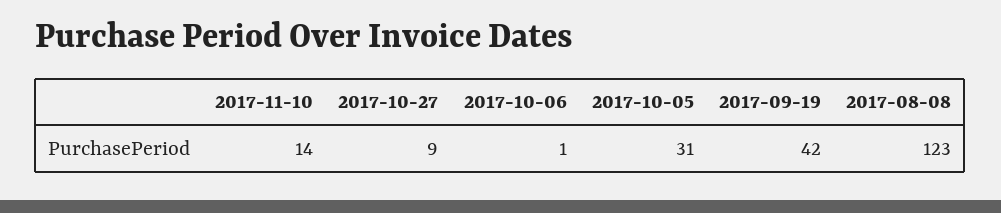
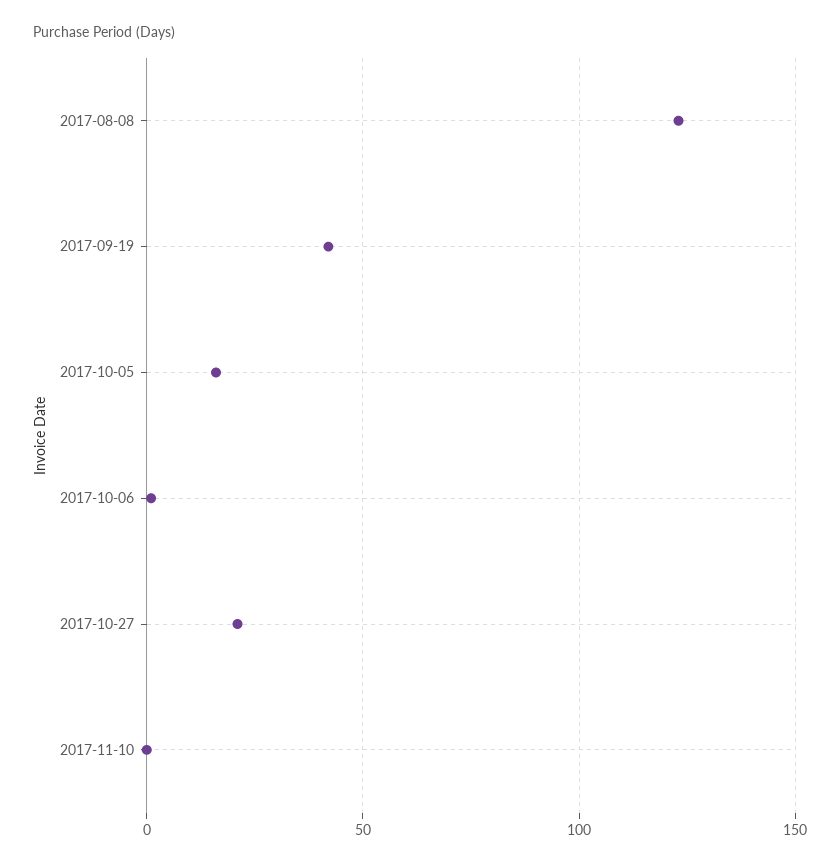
  {
-   "2017-11-10": 14,
+   "2017-11-10": 0,
-   "2017-10-27": 9,
+   "2017-10-27": 20,
    "2017-10-06": 1,
-   "2017-10-05": 31,
+   "2017-10-05": 15,
    "2017-09-19": 42,
    "2017-08-08": 123
  }

